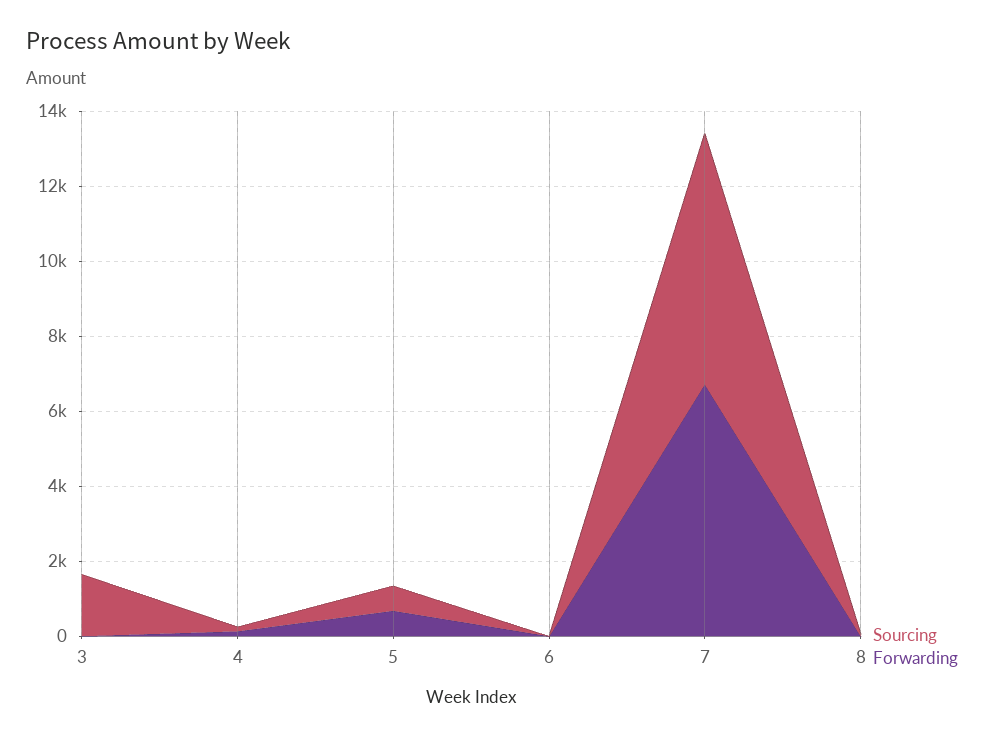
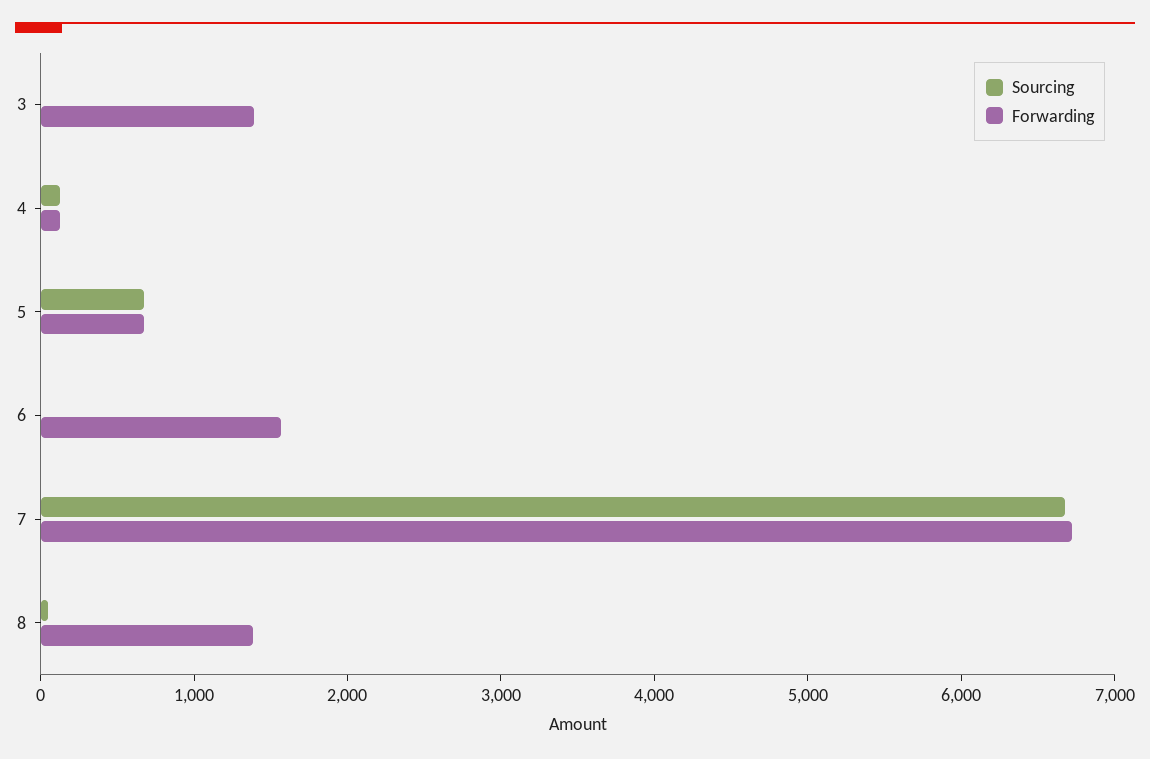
  {
    "Sourcing": {
-     "3": 1500,
+     "3": 0,
      "4": 200,
      "5": 600,
      "6": 0,
      "7": 6600,
      "8": 0
    },
    "Forwarding": {
-     "3": 0,
+     "3": 1400,
      "4": 200,
      "5": 600,
-     "6": 0,
+     "6": 1600,
      "7": 6800,
-     "8": 0
+     "8": 1400
    }
  }

